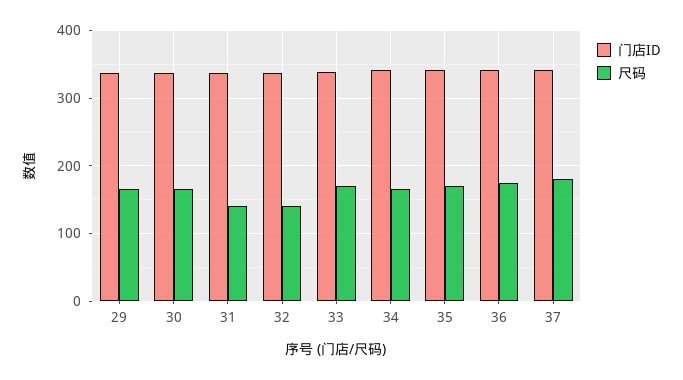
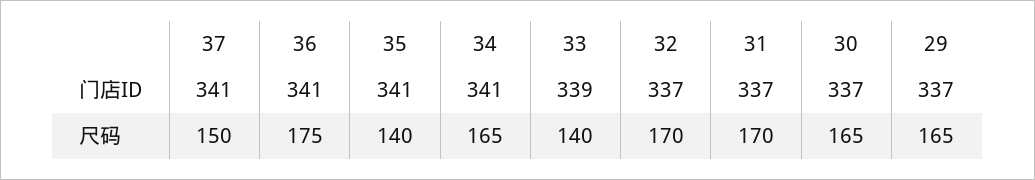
  {
    "门店ID": {
      "29": 337,
      "30": 337,
      "31": 337,
      "32": 337,
      "33": 339,
      "34": 341,
      "35": 341,
      "36": 341,
      "37": 341
    },
    "尺码": {
      "29": 165,
      "30": 165,
-     "31": 140,
+     "31": 170,
-     "32": 140,
+     "32": 170,
-     "33": 170,
+     "33": 140,
      "34": 165,
-     "35": 170,
+     "35": 140,
      "36": 175,
-     "37": 180
+     "37": 150
    }
  }

